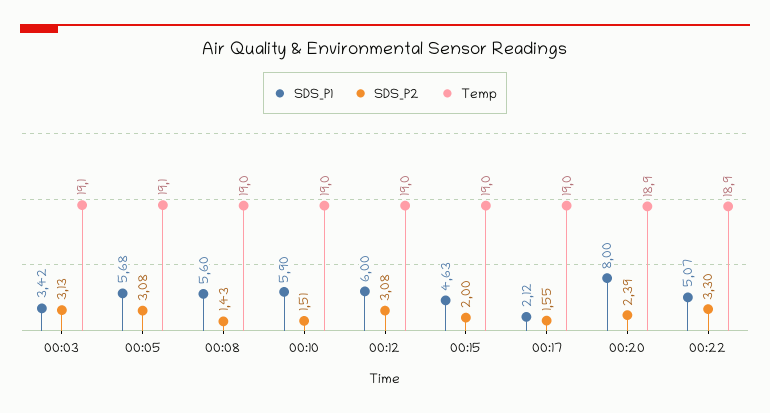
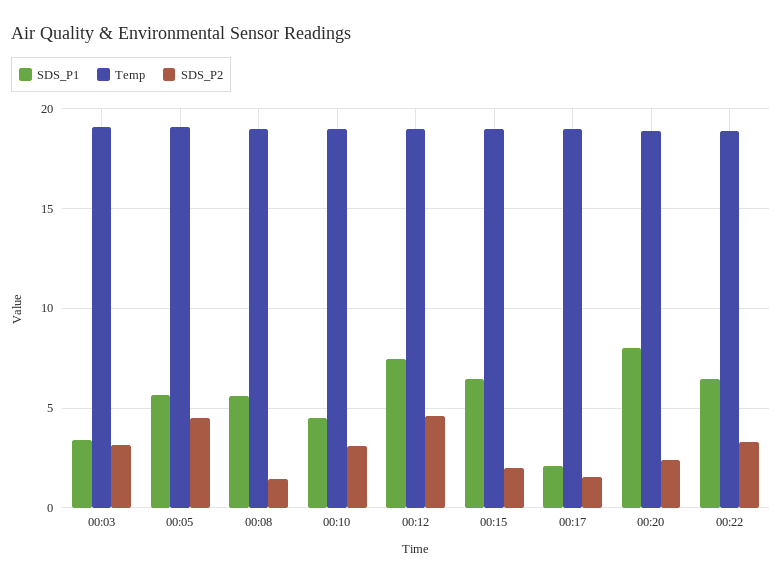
  {
    "SDS_P1": {
      "00:03": 3.42,
      "00:05": 5.68,
      "00:08": 5.6,
-     "00:10": 5.9,
+     "00:10": 4.5,
-     "00:12": 6,
+     "00:12": 7.5,
-     "00:15": 4.63,
+     "00:15": 6.5,
      "00:17": 2.12,
      "00:20": 8,
-     "00:22": 5.07
+     "00:22": 6.5
    },
    "SDS_P2": {
      "00:03": 3.13,
-     "00:05": 3.08,
+     "00:05": 4.5,
      "00:08": 1.43,
-     "00:10": 1.51,
+     "00:10": 3,
-     "00:12": 3.08,
+     "00:12": 4.5,
      "00:15": 2,
      "00:17": 1.55,
      "00:20": 2.39,
      "00:22": 3.3
    },
    "Temp": {
      "00:03": 19.1,
      "00:05": 19.1,
      "00:08": 19,
      "00:10": 19,
      "00:12": 19,
      "00:15": 19,
      "00:17": 19,
      "00:20": 18.9,
      "00:22": 18.9
    }
  }

